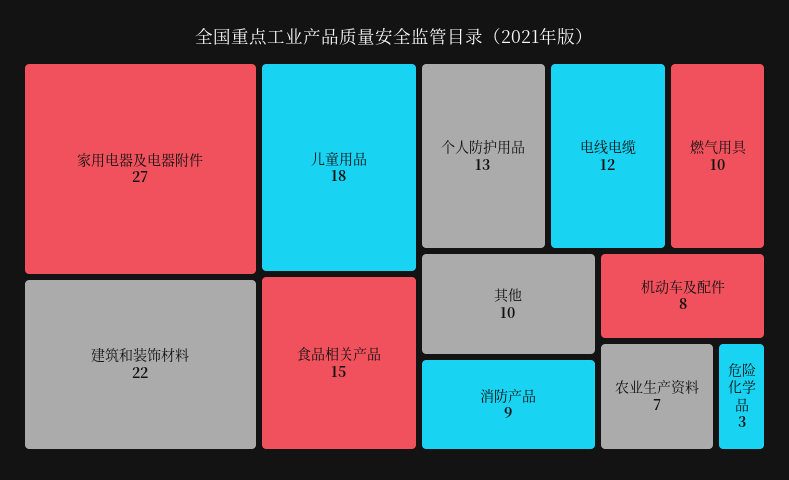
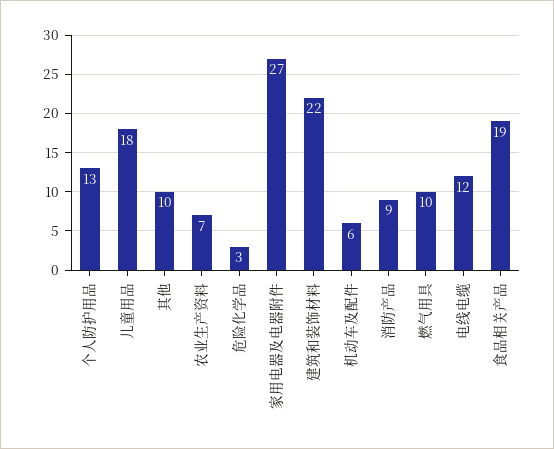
  {
    "家用电器及电器附件": 27,
    "建筑和装饰材料": 22,
    "儿童用品": 18,
-   "食品相关产品": 15,
+   "食品相关产品": 19,
    "个人防护用品": 13,
    "电线电缆": 12,
    "燃气用具": 10,
    "其他": 10,
    "消防产品": 9,
-   "机动车及配件": 8,
+   "机动车及配件": 6,
    "农业生产资料": 7,
    "危险化学品": 3
  }

